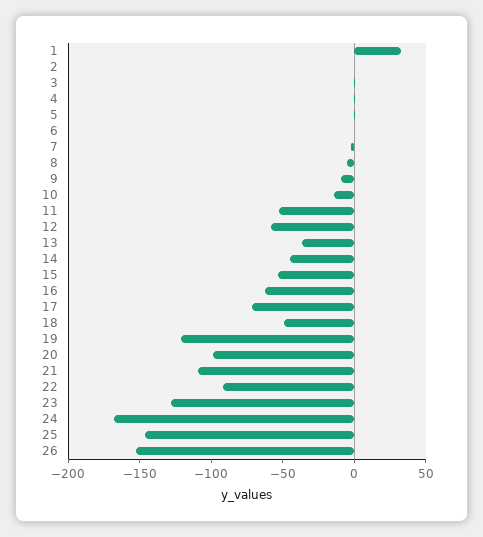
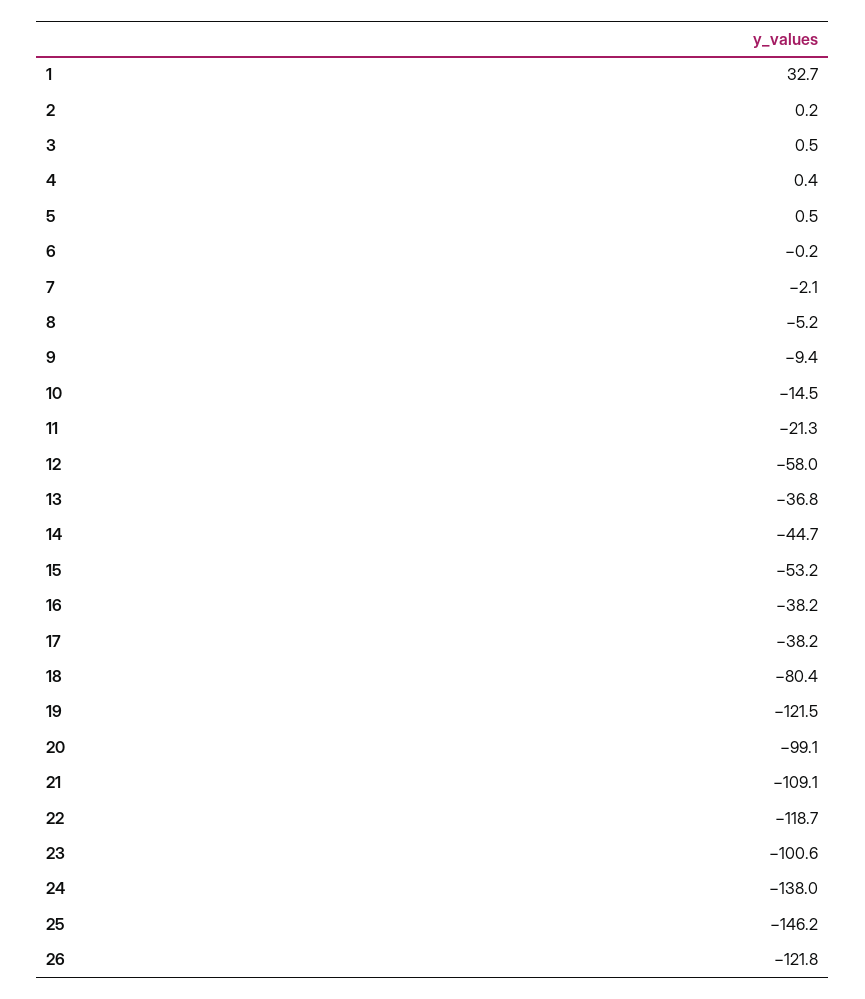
  {
    "1": 32.7,
    "2": 0.2,
    "3": 0.5,
    "4": 0.4,
    "5": 0.5,
    "6": -0.2,
    "7": -2.1,
    "8": -5.2,
    "9": -9.4,
    "10": -14.5,
-   "11": -50,
+   "11": -21.3,
    "12": -58,
    "13": -36.8,
    "14": -44.7,
    "15": -53.2,
-   "16": -60,
+   "16": -38.2,
-   "17": -70,
+   "17": -38.2,
-   "18": -50,
+   "18": -80.4,
    "19": -121.5,
    "20": -99.1,
    "21": -109.1,
-   "22": -90,
+   "22": -118.7,
-   "23": -130,
+   "23": -100.6,
-   "24": -170,
+   "24": -138,
    "25": -146.2,
-   "26": -150
+   "26": -121.8
  }

